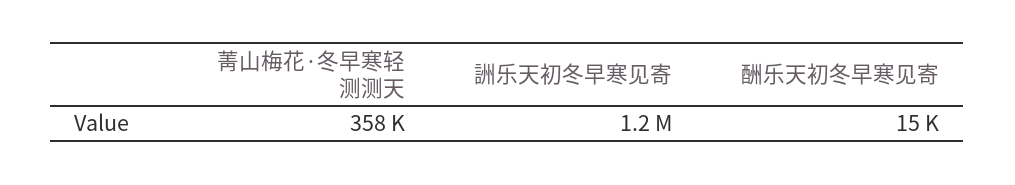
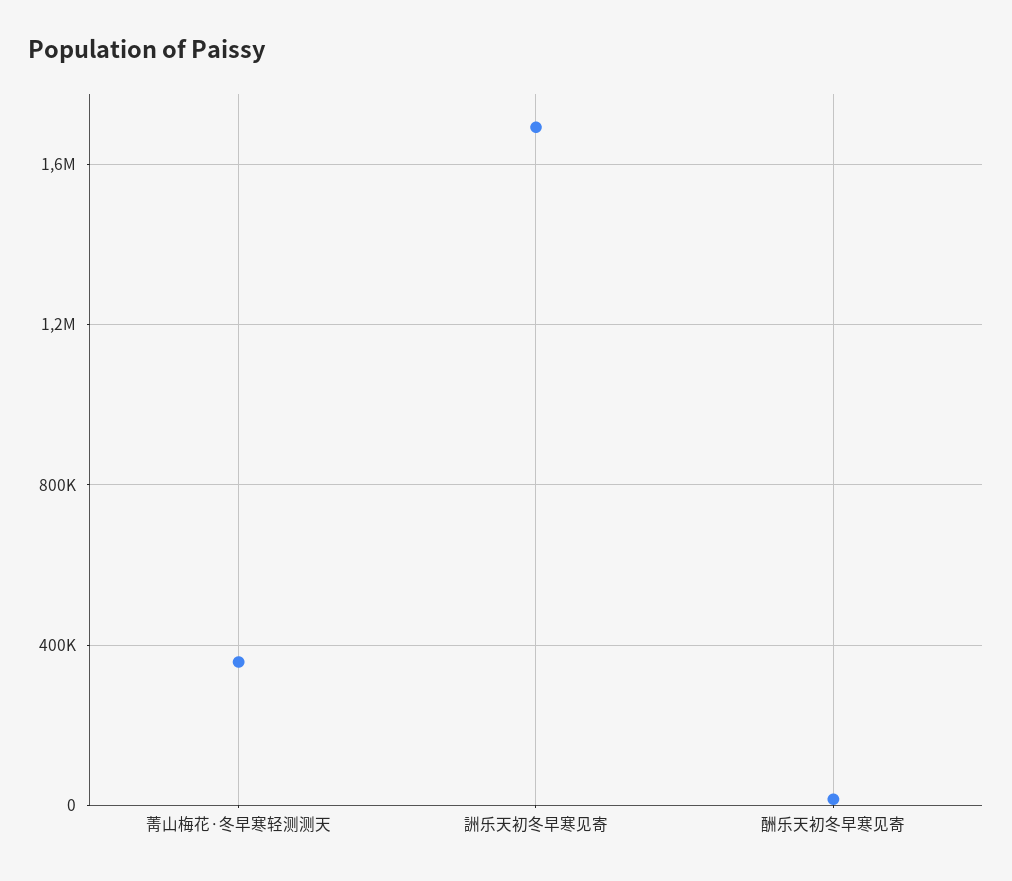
  {
    "菁山梅花·冬早寒轻测测天": 358000,
-   "詶乐天初冬早寒见寄": 1200000,
+   "詶乐天初冬早寒见寄": 1700000,
    "酬乐天初冬早寒见寄": 15000
  }

